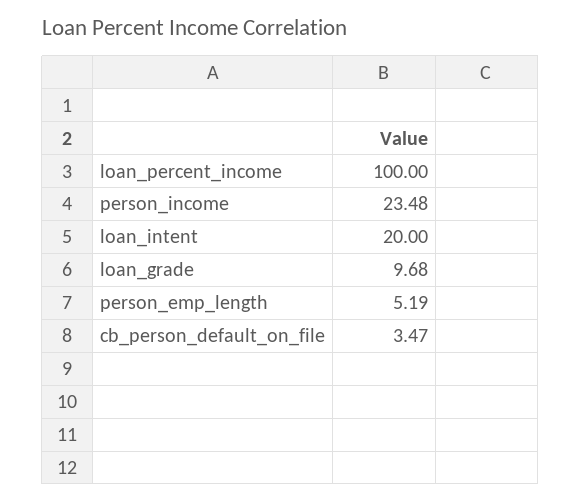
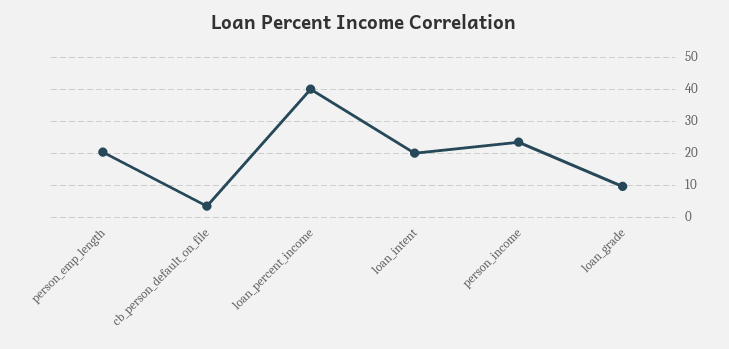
  {
-   "loan_percent_income": 100,
+   "loan_percent_income": 40,
    "person_income": 23.48,
    "loan_intent": 20,
    "loan_grade": 9.68,
-   "person_emp_length": 5.19,
+   "person_emp_length": 20,
    "cb_person_default_on_file": 3.47
  }

